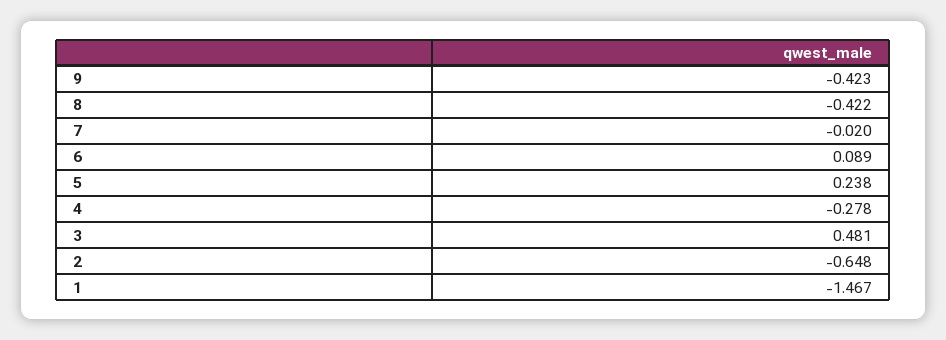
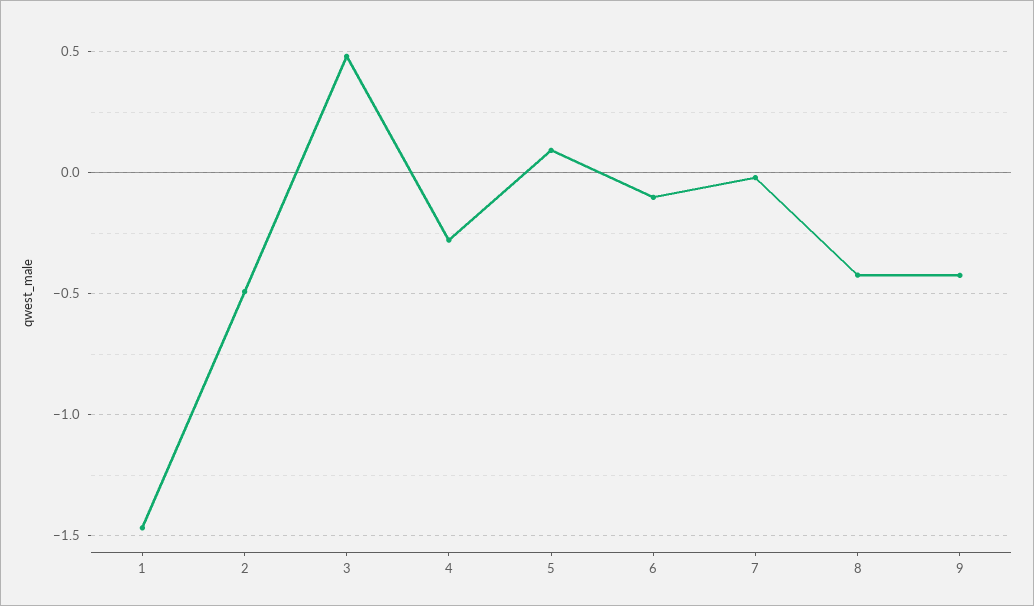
  {
    "9": -0.423,
    "8": -0.422,
    "7": -0.02,
-   "6": 0.089,
+   "6": -0.1,
-   "5": 0.238,
+   "5": 0.1,
    "4": -0.278,
    "3": 0.481,
-   "2": -0.648,
+   "2": -0.5,
    "1": -1.467
  }

